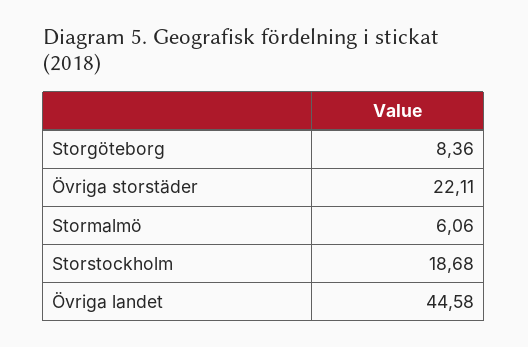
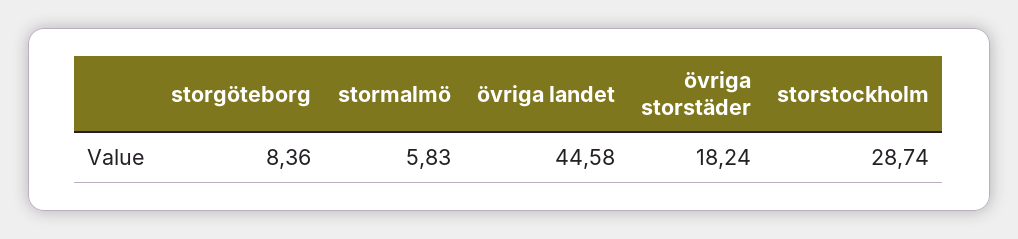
  {
    "Storgöteborg": 8.36,
-   "Övriga storstäder": 22.11,
+   "Övriga storstäder": 18.24,
-   "Stormalmö": 6.06,
+   "Stormalmö": 5.83,
-   "Storstockholm": 18.68,
+   "Storstockholm": 28.74,
    "Övriga landet": 44.58
  }

